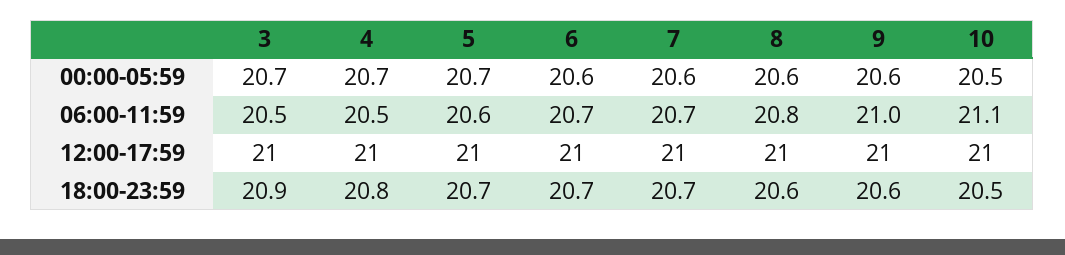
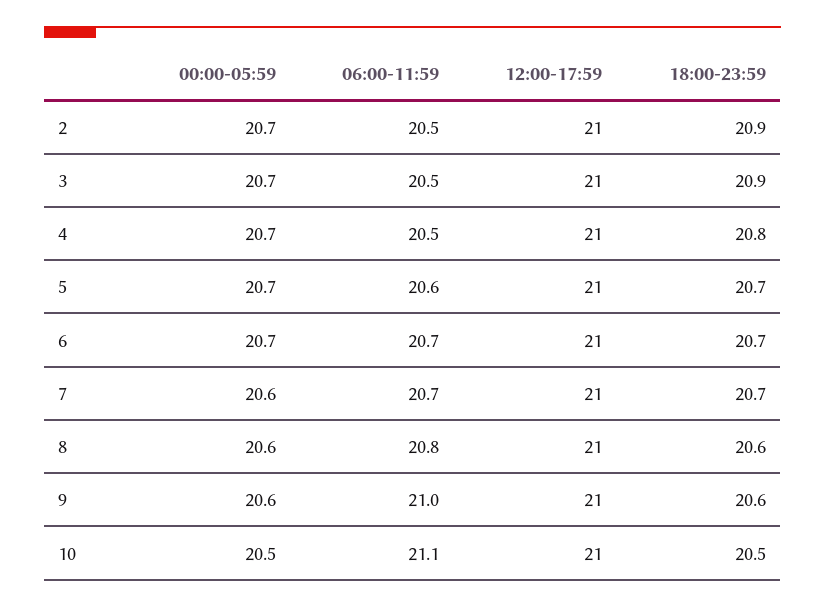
  {
    "3": {
      "00:00-05:59": 20.7,
      "06:00-11:59": 20.5,
      "12:00-17:59": 21,
      "18:00-23:59": 20.9
    },
    "4": {
      "00:00-05:59": 20.7,
      "06:00-11:59": 20.5,
      "12:00-17:59": 21,
      "18:00-23:59": 20.8
    },
    "5": {
      "00:00-05:59": 20.7,
      "06:00-11:59": 20.6,
      "12:00-17:59": 21,
      "18:00-23:59": 20.7
    },
    "6": {
-     "00:00-05:59": 20.6,
+     "00:00-05:59": 20.7,
      "06:00-11:59": 20.7,
      "12:00-17:59": 21,
      "18:00-23:59": 20.7
    },
    "7": {
      "00:00-05:59": 20.6,
      "06:00-11:59": 20.7,
      "12:00-17:59": 21,
      "18:00-23:59": 20.7
    },
    "8": {
      "00:00-05:59": 20.6,
      "06:00-11:59": 20.8,
      "12:00-17:59": 21,
      "18:00-23:59": 20.6
    },
    "9": {
      "00:00-05:59": 20.6,
      "06:00-11:59": 21,
      "12:00-17:59": 21,
      "18:00-23:59": 20.6
    },
    "10": {
      "00:00-05:59": 20.5,
      "06:00-11:59": 21.1,
      "12:00-17:59": 21,
      "18:00-23:59": 20.5
-   }
+   },
+   "2": {
+     "00:00-05:59": 20.7,
+     "06:00-11:59": 20.5,
+     "12:00-17:59": 21,
+     "18:00-23:59": 20.9
+   }
  }

